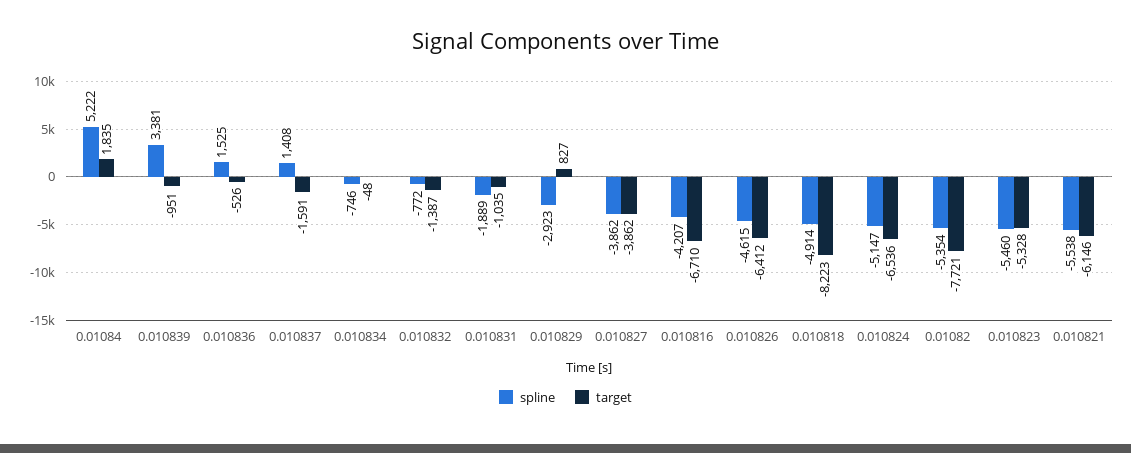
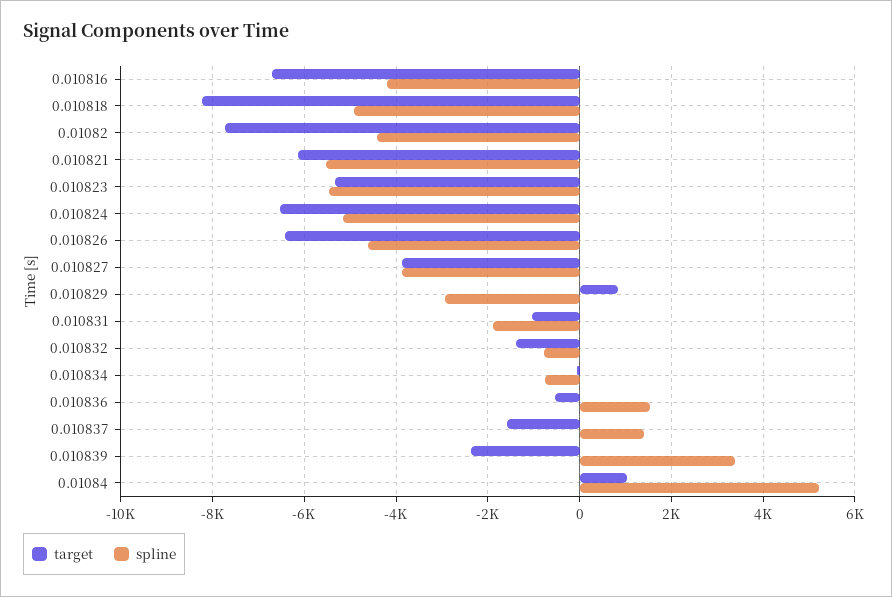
  {
    "spline": {
      "0.01084": 5222,
      "0.010839": 3381,
      "0.010836": 1525,
      "0.010837": 1408,
      "0.010834": -746,
      "0.010832": -772,
      "0.010831": -1889,
      "0.010829": -2923,
      "0.010827": -3862,
      "0.010816": -4207,
      "0.010826": -4615,
      "0.010818": -4914,
      "0.010824": -5147,
-     "0.01082": -5354,
+     "0.01082": -4400,
      "0.010823": -5460,
      "0.010821": -5538
    },
    "target": {
-     "0.01084": 1835,
+     "0.01084": 1000,
-     "0.010839": -951,
+     "0.010839": -2400,
      "0.010836": -526,
      "0.010837": -1591,
      "0.010834": -48,
      "0.010832": -1387,
      "0.010831": -1035,
      "0.010829": 827,
      "0.010827": -3862,
      "0.010816": -6710,
      "0.010826": -6412,
      "0.010818": -8223,
      "0.010824": -6536,
      "0.01082": -7721,
      "0.010823": -5328,
      "0.010821": -6146
    }
  }

